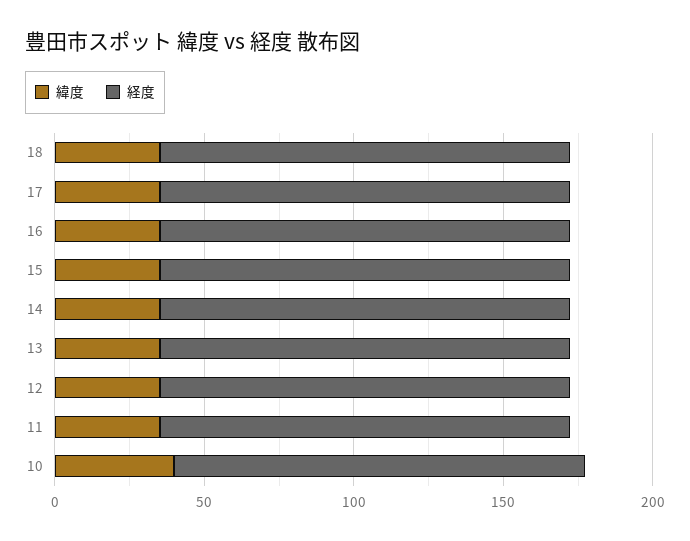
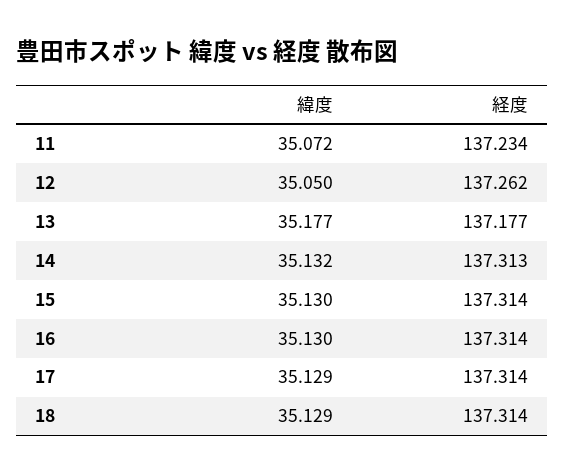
  {
    "緯度": {
      "18": 35.129,
      "17": 35.129,
      "16": 35.13,
      "15": 35.13,
      "14": 35.132,
      "13": 35.177,
      "12": 35.05,
-     "11": 35.072,
+     "11": 35.072
-     "10": 40
    },
    "経度": {
      "18": 137.314,
      "17": 137.314,
      "16": 137.314,
      "15": 137.314,
      "14": 137.313,
      "13": 137.177,
      "12": 137.262,
-     "11": 137.234,
+     "11": 137.234
-     "10": 140
    }
  }

